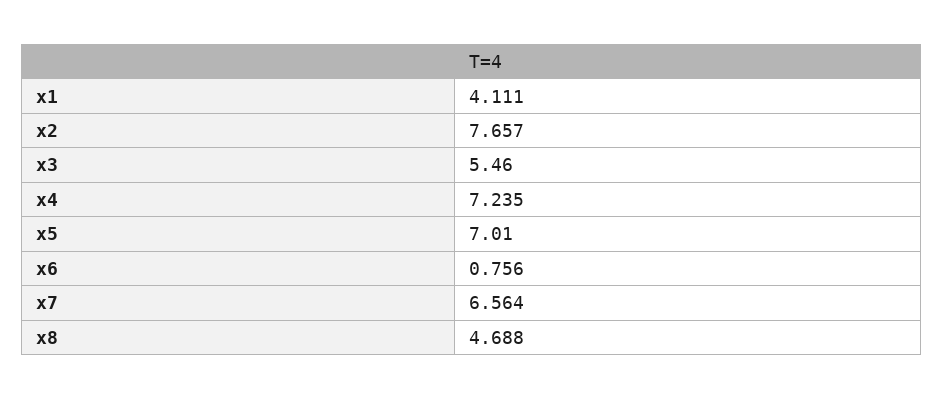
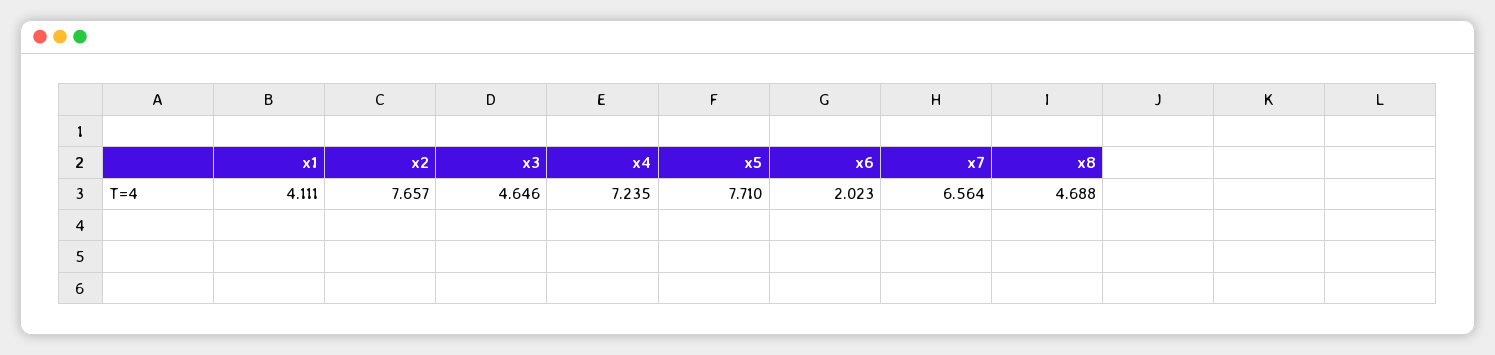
  {
    "x1": 4.111,
    "x2": 7.657,
-   "x3": 5.46,
+   "x3": 4.646,
    "x4": 7.235,
-   "x5": 7.01,
+   "x5": 7.71,
-   "x6": 0.756,
+   "x6": 2.023,
    "x7": 6.564,
    "x8": 4.688
  }

